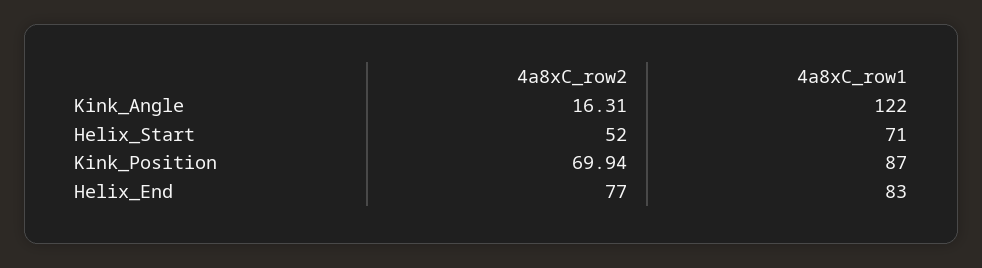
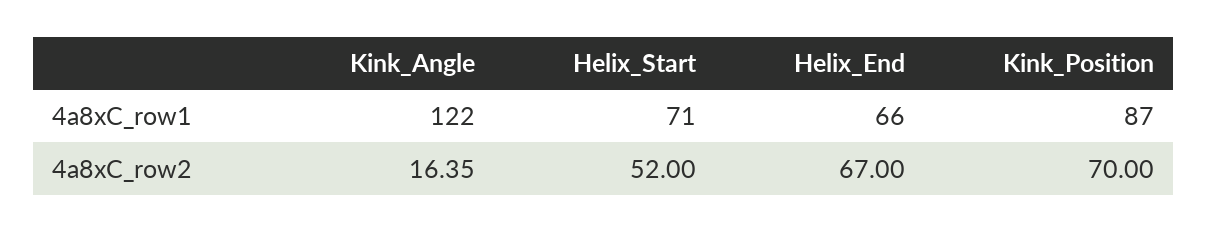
  {
    "4a8xC_row2": {
-     "Kink_Angle": 16.31,
+     "Kink_Angle": 16.35,
      "Helix_Start": 52,
-     "Kink_Position": 69.94,
+     "Kink_Position": 70,
-     "Helix_End": 77
+     "Helix_End": 67
    },
    "4a8xC_row1": {
      "Kink_Angle": 122,
      "Helix_Start": 71,
      "Kink_Position": 87,
-     "Helix_End": 83
+     "Helix_End": 66
    }
  }

